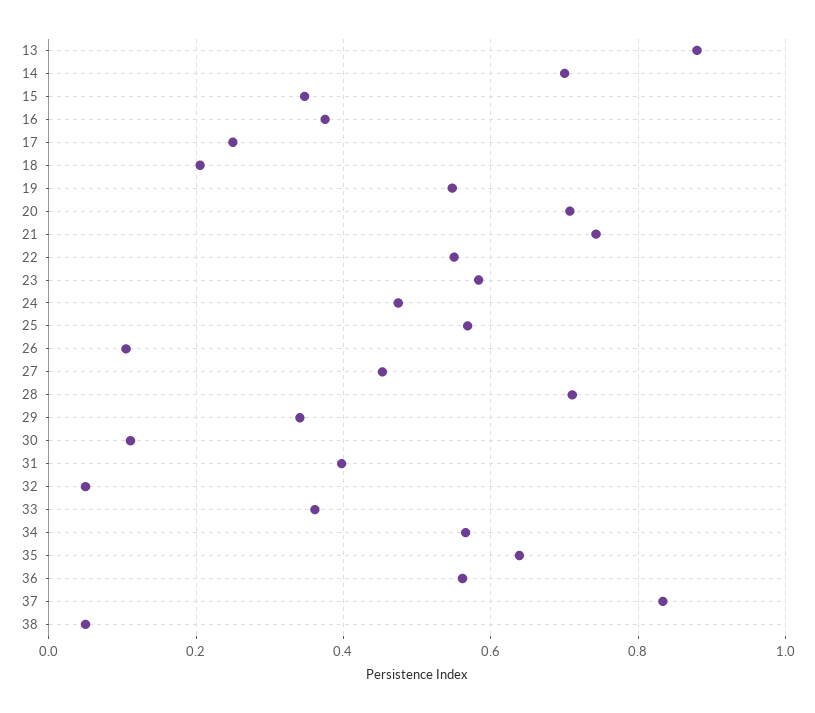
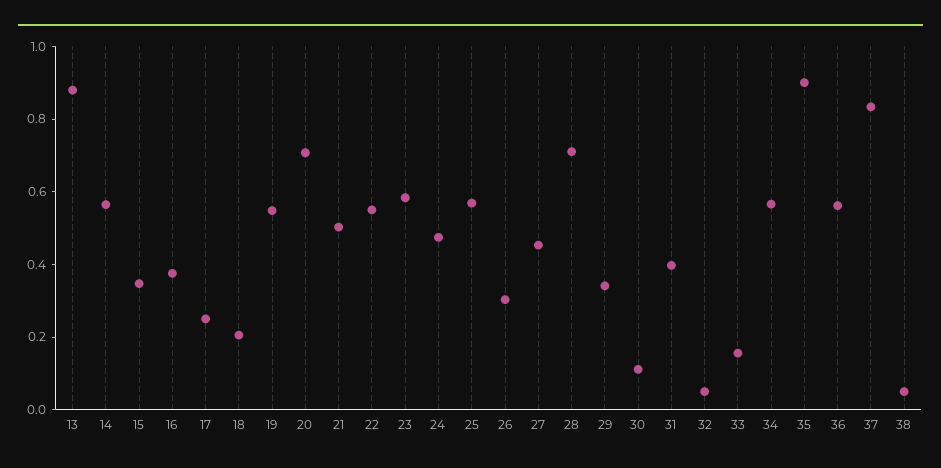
  {
    "13": 0.88,
-   "14": 0.7,
+   "14": 0.55,
    "15": 0.34,
    "16": 0.38,
    "17": 0.26,
    "18": 0.2,
    "19": 0.54,
    "20": 0.7,
-   "21": 0.74,
+   "21": 0.5,
    "22": 0.56,
    "23": 0.58,
    "24": 0.48,
    "25": 0.56,
-   "26": 0.1,
+   "26": 0.3,
    "27": 0.46,
    "28": 0.72,
    "29": 0.34,
    "30": 0.12,
    "31": 0.4,
    "32": 0.06,
-   "33": 0.36,
+   "33": 0.15,
    "34": 0.56,
-   "35": 0.64,
+   "35": 0.9,
    "36": 0.56,
    "37": 0.84,
    "38": 0.06
  }

